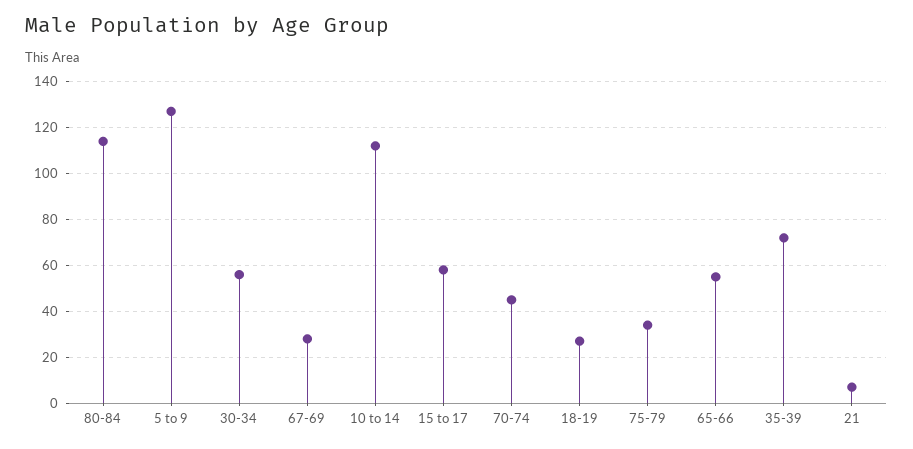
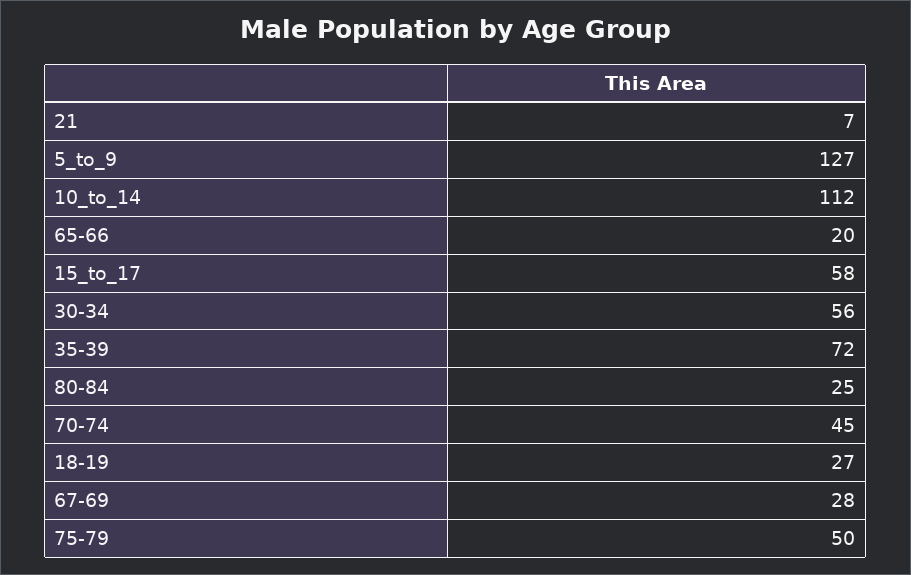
  {
-   "80-84": 115,
+   "80-84": 25,
    "5 to 9": 127,
    "30-34": 56,
    "67-69": 28,
    "10 to 14": 112,
    "15 to 17": 58,
    "70-74": 45,
    "18-19": 27,
-   "75-79": 35,
+   "75-79": 50,
-   "65-66": 55,
+   "65-66": 20,
    "35-39": 72,
    "21": 7
  }

